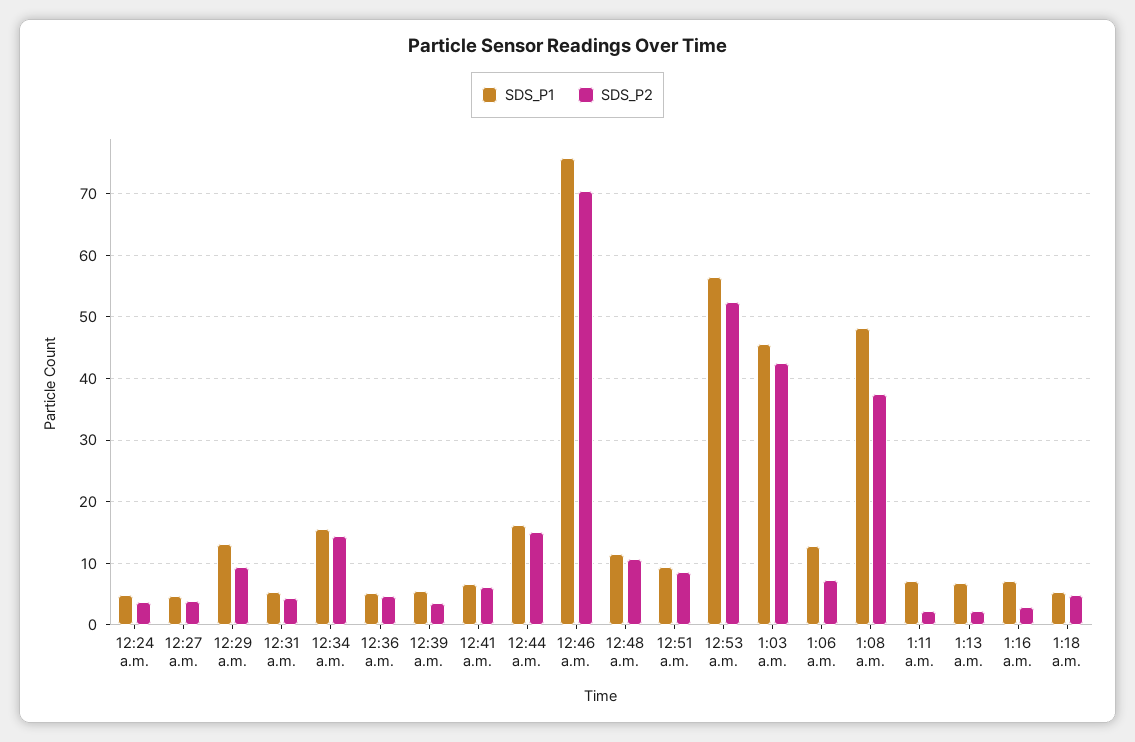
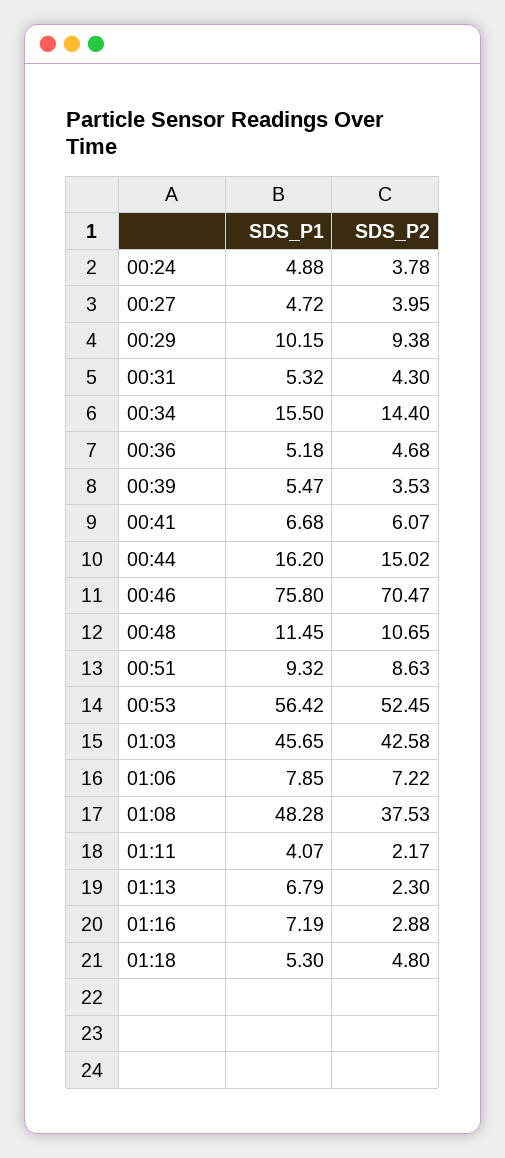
  {
    "SDS_P1": {
      "12:24 a.m.": 4.88,
      "12:27 a.m.": 4.72,
-     "12:29 a.m.": 13,
+     "12:29 a.m.": 10.15,
      "12:31 a.m.": 5.32,
      "12:34 a.m.": 15.5,
      "12:36 a.m.": 5.18,
      "12:39 a.m.": 5.47,
      "12:41 a.m.": 6.68,
      "12:44 a.m.": 16.2,
      "12:46 a.m.": 75.8,
      "12:48 a.m.": 11.45,
      "12:51 a.m.": 9.32,
      "12:53 a.m.": 56.42,
      "1:03 a.m.": 45.65,
-     "1:06 a.m.": 13,
+     "1:06 a.m.": 7.85,
      "1:08 a.m.": 48.28,
-     "1:11 a.m.": 7,
+     "1:11 a.m.": 4.07,
      "1:13 a.m.": 6.79,
      "1:16 a.m.": 7.19,
      "1:18 a.m.": 5.3
    },
    "SDS_P2": {
      "12:24 a.m.": 3.78,
      "12:27 a.m.": 3.95,
      "12:29 a.m.": 9.38,
      "12:31 a.m.": 4.3,
      "12:34 a.m.": 14.4,
      "12:36 a.m.": 4.68,
      "12:39 a.m.": 3.53,
      "12:41 a.m.": 6.07,
      "12:44 a.m.": 15.02,
      "12:46 a.m.": 70.47,
      "12:48 a.m.": 10.65,
      "12:51 a.m.": 8.63,
      "12:53 a.m.": 52.45,
      "1:03 a.m.": 42.58,
      "1:06 a.m.": 7.22,
      "1:08 a.m.": 37.53,
      "1:11 a.m.": 2.17,
      "1:13 a.m.": 2.3,
      "1:16 a.m.": 2.88,
      "1:18 a.m.": 4.8
    }
  }

